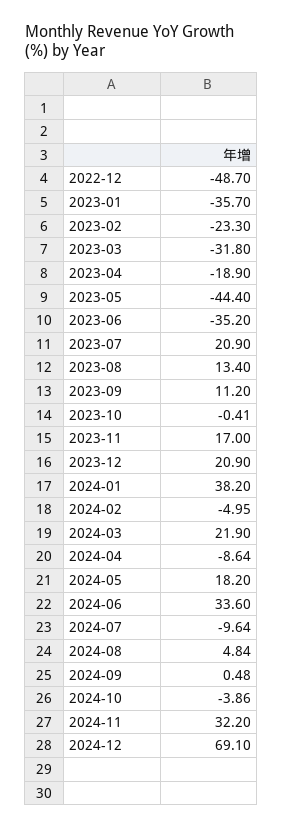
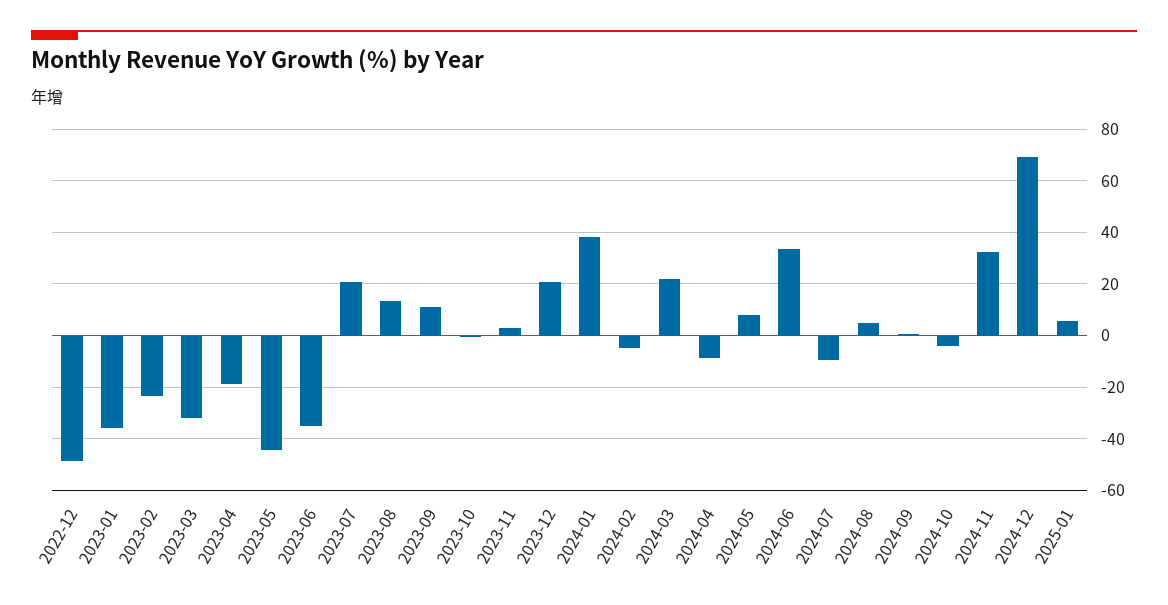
  {
    "2022-12": -48.7,
    "2023-01": -35.7,
    "2023-02": -23.3,
    "2023-03": -31.8,
    "2023-04": -18.9,
    "2023-05": -44.4,
    "2023-06": -35.2,
    "2023-07": 20.9,
    "2023-08": 13.4,
    "2023-09": 11.2,
    "2023-10": -0.41,
-   "2023-11": 17,
+   "2023-11": 2.5,
    "2023-12": 20.9,
    "2024-01": 38.2,
    "2024-02": -4.95,
    "2024-03": 21.9,
    "2024-04": -8.64,
-   "2024-05": 18.2,
+   "2024-05": 7.5,
    "2024-06": 33.6,
    "2024-07": -9.64,
    "2024-08": 4.84,
    "2024-09": 0.48,
    "2024-10": -3.86,
    "2024-11": 32.2,
-   "2024-12": 69.1
+   "2024-12": 69.1,
+   "2025-01": 5
  }

